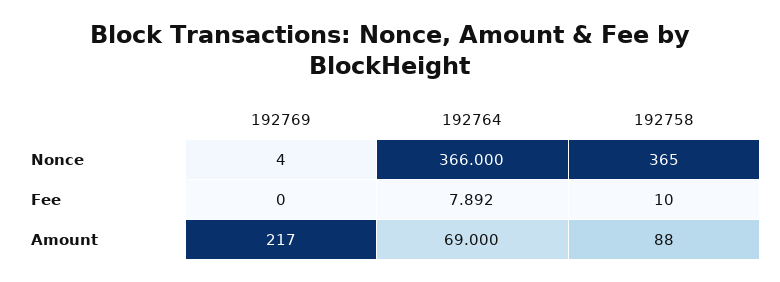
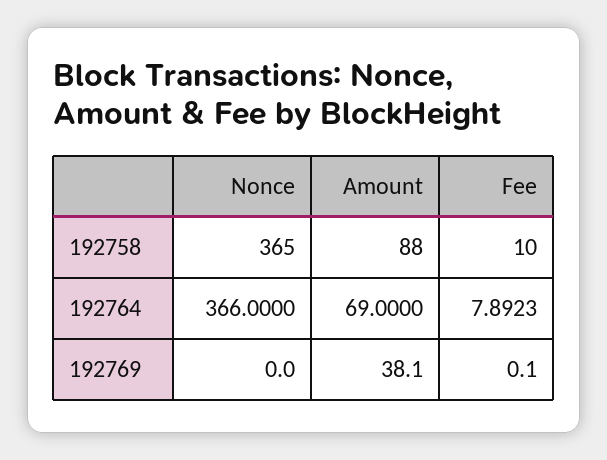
  {
    "192769": {
-     "Nonce": 4,
+     "Nonce": 0,
      "Fee": 0.1,
-     "Amount": 217
+     "Amount": 38.1
    },
    "192764": {
      "Nonce": 366,
      "Fee": 7.8923,
      "Amount": 69
    },
    "192758": {
      "Nonce": 365,
      "Fee": 10,
      "Amount": 88
    }
  }

